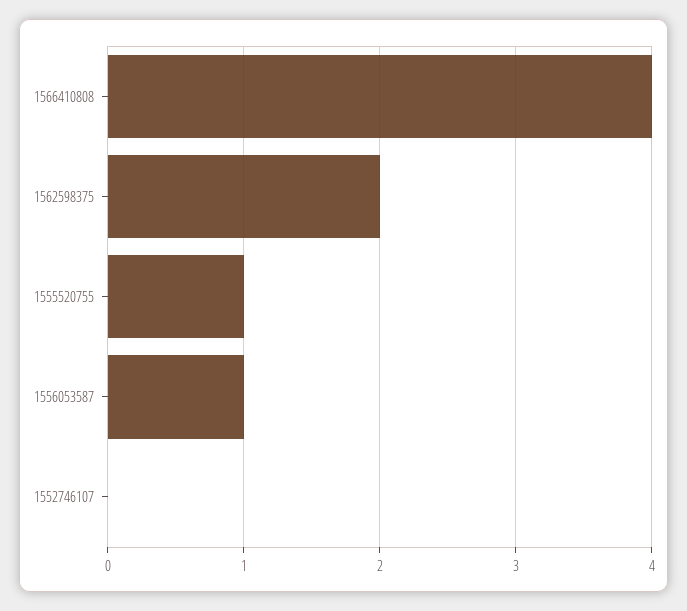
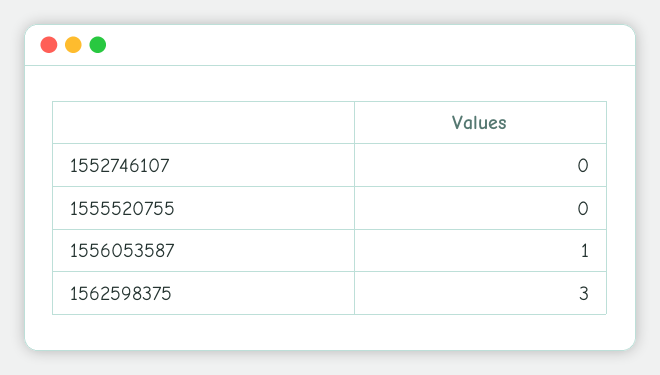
  {
-   "1566410808": 4,
-   "1562598375": 2,
+   "1562598375": 3,
-   "1555520755": 1,
+   "1555520755": 0,
    "1556053587": 1,
    "1552746107": 0
  }

